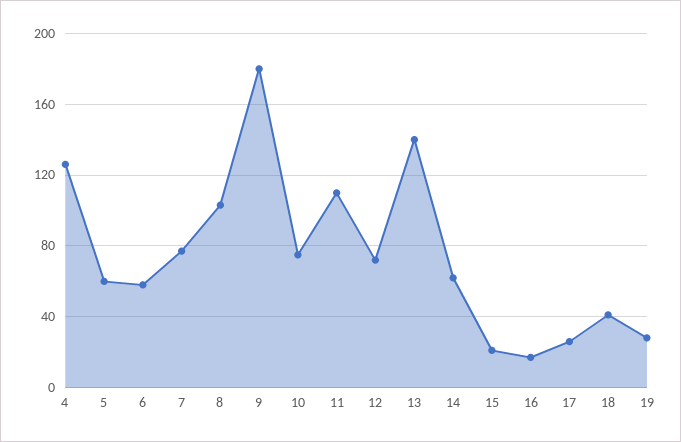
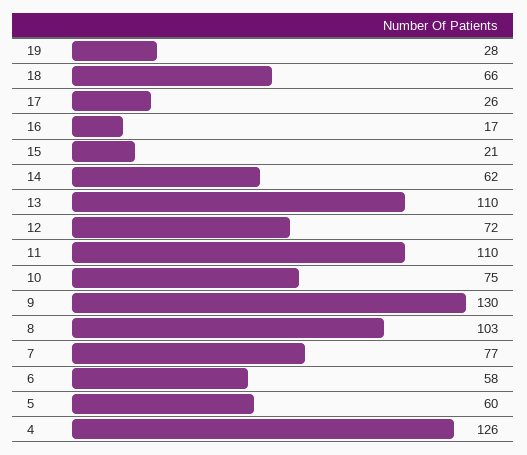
  {
    "4": 126,
    "5": 60,
    "6": 58,
    "7": 77,
    "8": 103,
-   "9": 180,
+   "9": 130,
    "10": 75,
    "11": 110,
    "12": 72,
-   "13": 140,
+   "13": 110,
    "14": 62,
    "15": 21,
    "16": 17,
    "17": 26,
-   "18": 40,
+   "18": 66,
    "19": 28
  }

